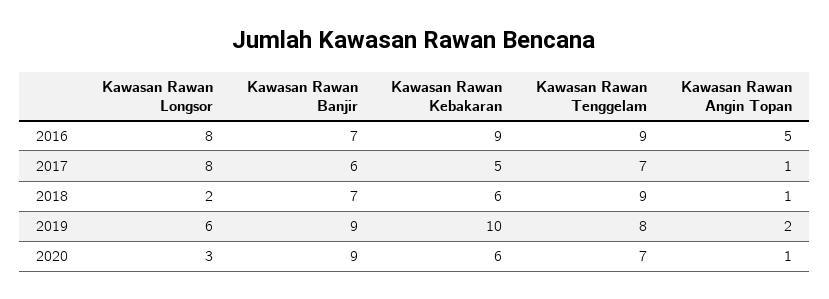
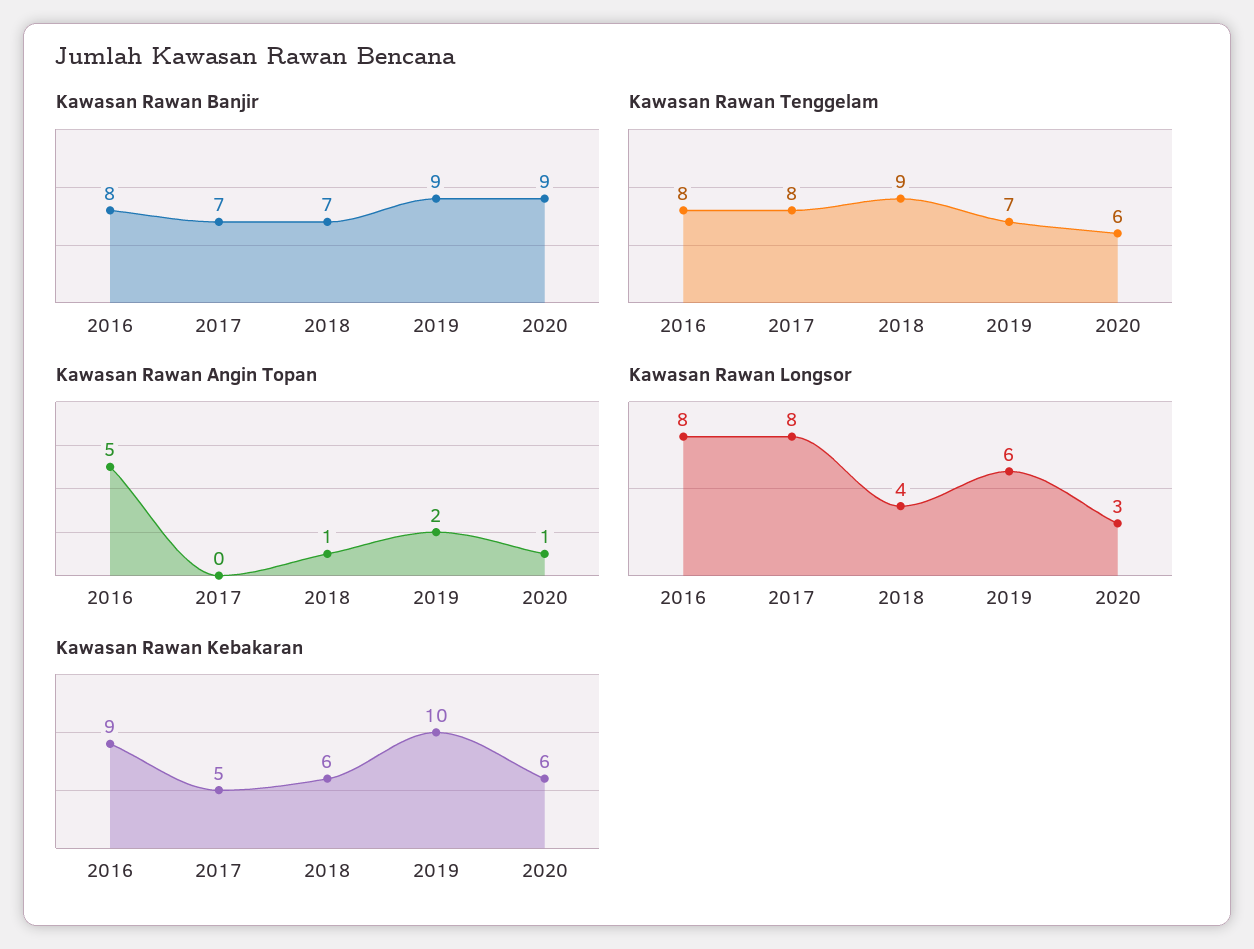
  {
    "Kawasan Rawan Longsor": {
      "2016": 8,
      "2017": 8,
-     "2018": 2,
+     "2018": 4,
      "2019": 6,
      "2020": 3
    },
    "Kawasan Rawan Banjir": {
-     "2016": 7,
+     "2016": 8,
-     "2017": 6,
+     "2017": 7,
      "2018": 7,
      "2019": 9,
      "2020": 9
    },
    "Kawasan Rawan Kebakaran": {
      "2016": 9,
      "2017": 5,
      "2018": 6,
      "2019": 10,
      "2020": 6
    },
    "Kawasan Rawan Tenggelam": {
-     "2016": 9,
+     "2016": 8,
-     "2017": 7,
+     "2017": 8,
      "2018": 9,
-     "2019": 8,
+     "2019": 7,
-     "2020": 7
+     "2020": 6
    },
    "Kawasan Rawan Angin Topan": {
      "2016": 5,
-     "2017": 1,
+     "2017": 0,
      "2018": 1,
      "2019": 2,
      "2020": 1
    }
  }

